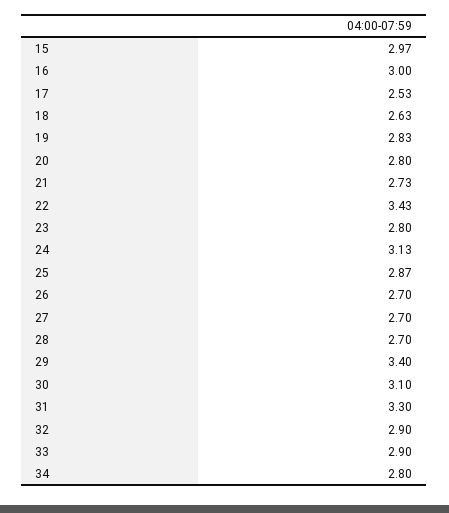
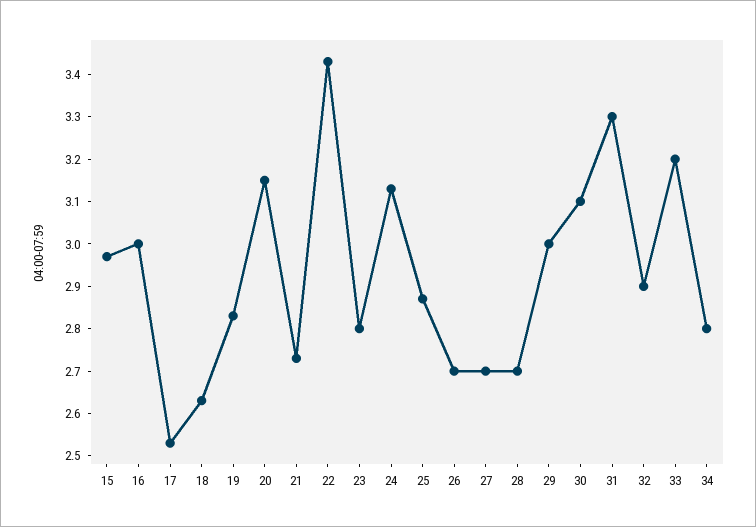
  {
    "15": 2.97,
    "16": 3,
    "17": 2.53,
    "18": 2.63,
    "19": 2.83,
-   "20": 2.8,
+   "20": 3.15,
    "21": 2.73,
    "22": 3.43,
    "23": 2.8,
    "24": 3.13,
    "25": 2.87,
    "26": 2.7,
    "27": 2.7,
    "28": 2.7,
-   "29": 3.4,
+   "29": 3,
    "30": 3.1,
    "31": 3.3,
    "32": 2.9,
-   "33": 2.9,
+   "33": 3.2,
    "34": 2.8
  }

